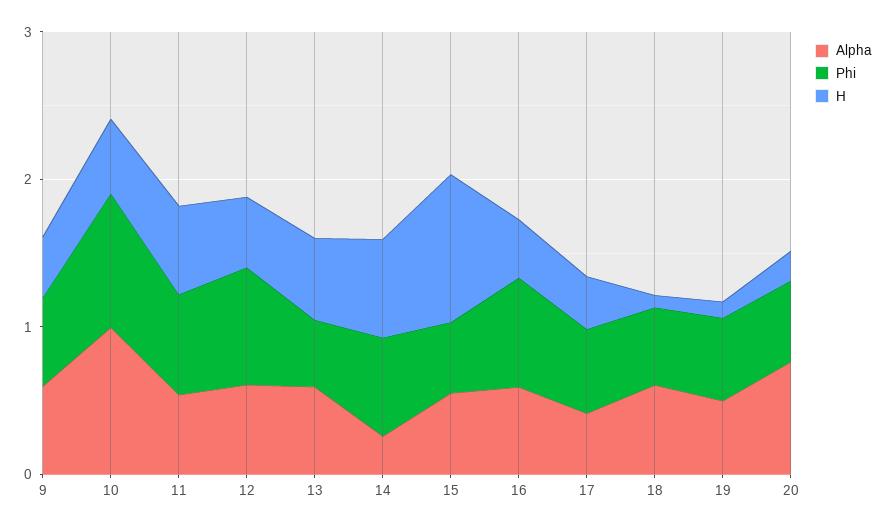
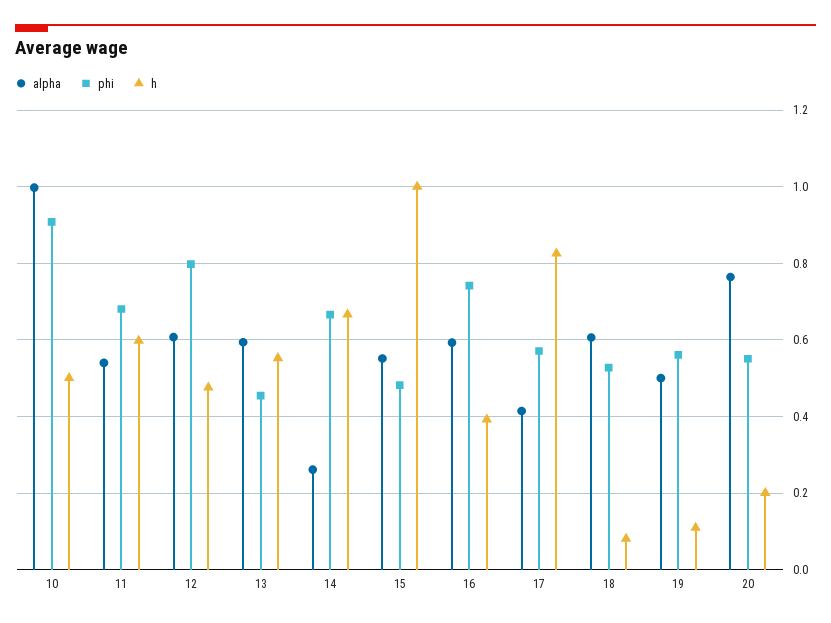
  {
    "Alpha": {
-     "9": 0.6,
      "10": 1,
      "11": 0.54,
      "12": 0.6,
      "13": 0.6,
      "14": 0.26,
      "15": 0.56,
      "16": 0.6,
      "17": 0.42,
      "18": 0.6,
      "19": 0.5,
      "20": 0.76
    },
    "Phi": {
-     "9": 0.6,
      "10": 0.9,
      "11": 0.68,
      "12": 0.8,
      "13": 0.46,
      "14": 0.66,
      "15": 0.48,
      "16": 0.74,
      "17": 0.58,
      "18": 0.52,
      "19": 0.56,
      "20": 0.56
    },
    "H": {
-     "9": 0.4,
      "10": 0.5,
      "11": 0.6,
      "12": 0.48,
      "13": 0.56,
      "14": 0.66,
      "15": 1,
      "16": 0.4,
-     "17": 0.4,
+     "17": 0.82,
      "18": 0.08,
      "19": 0.1,
      "20": 0.2
    }
  }

